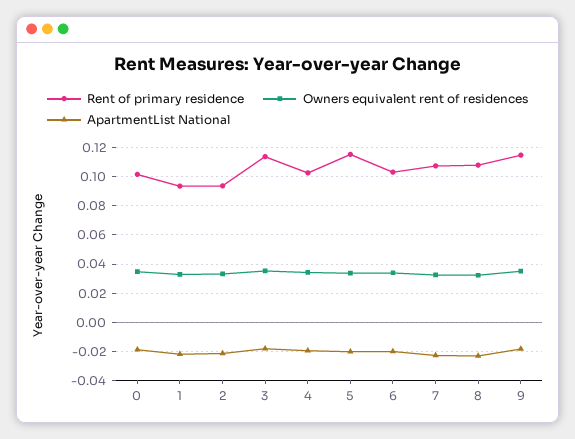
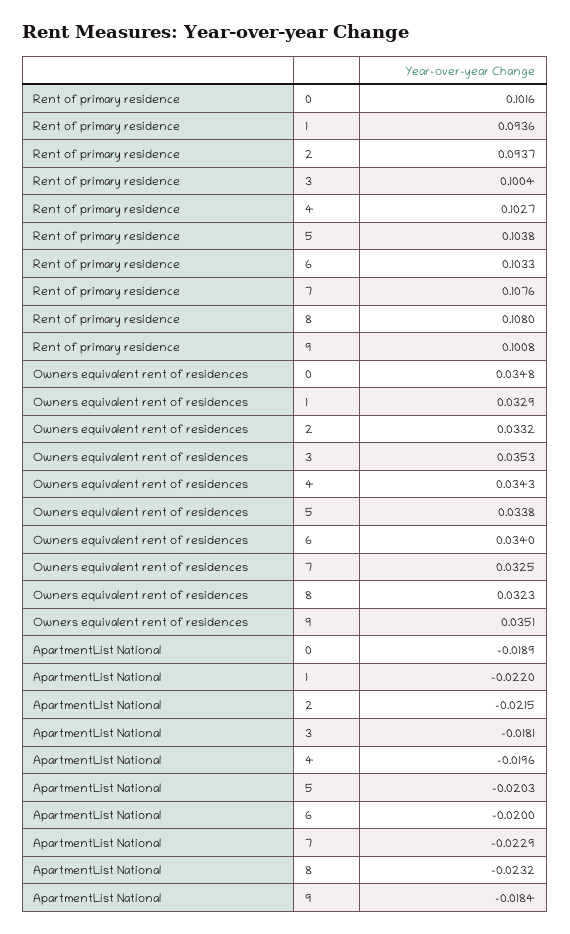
  {
    "Rent of primary residence": {
      "0": 0.1016,
      "1": 0.0936,
      "2": 0.0937,
-     "3": 0.115,
+     "3": 0.1004,
      "4": 0.1027,
-     "5": 0.115,
+     "5": 0.1038,
      "6": 0.1033,
      "7": 0.1076,
      "8": 0.108,
-     "9": 0.115
+     "9": 0.1008
    },
    "Owners equivalent rent of residences": {
      "0": 0.0348,
      "1": 0.0329,
      "2": 0.0332,
      "3": 0.0353,
      "4": 0.0343,
      "5": 0.0338,
      "6": 0.034,
      "7": 0.0325,
      "8": 0.0323,
      "9": 0.0351
    },
    "ApartmentList National": {
      "0": -0.0189,
      "1": -0.022,
      "2": -0.0215,
      "3": -0.0181,
      "4": -0.0196,
      "5": -0.0203,
      "6": -0.02,
      "7": -0.0229,
      "8": -0.0232,
      "9": -0.0184
    }
  }

